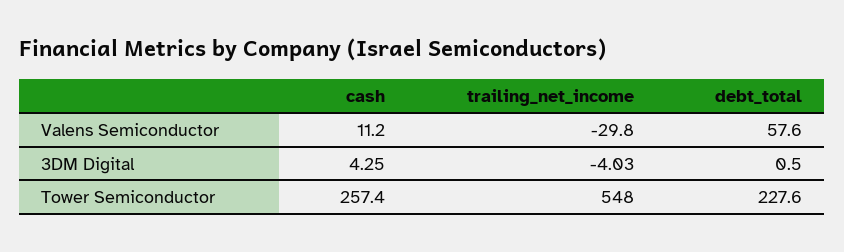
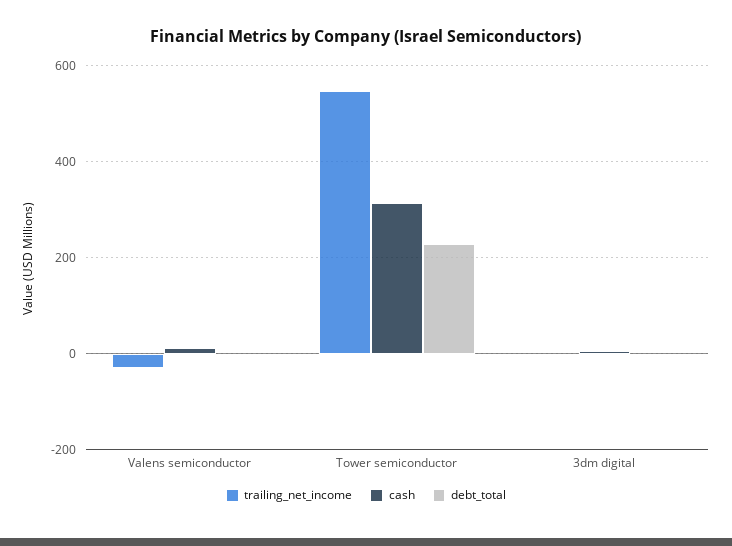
  {
    "cash": {
      "Valens Semiconductor": 11.2,
      "3DM Digital": 4.25,
-     "Tower Semiconductor": 257.4
+     "Tower Semiconductor": 320
    },
    "trailing_net_income": {
      "Valens Semiconductor": -29.8,
      "3DM Digital": -4.03,
      "Tower Semiconductor": 548
    },
    "debt_total": {
-     "Valens Semiconductor": 57.6,
+     "Valens Semiconductor": 0,
      "3DM Digital": 0.5,
      "Tower Semiconductor": 227.6
    }
  }

